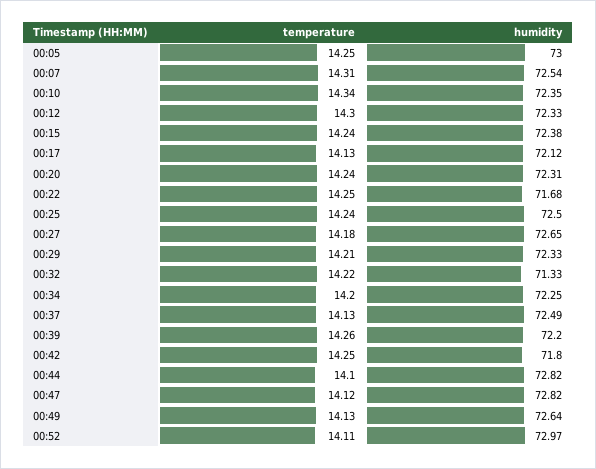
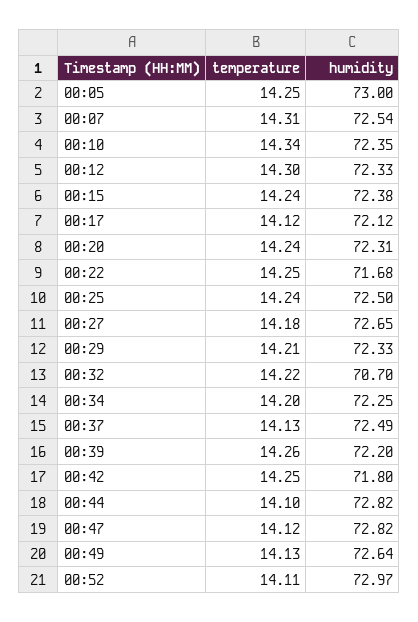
  {
    "temperature": {
      "00:05": 14.25,
      "00:07": 14.31,
      "00:10": 14.34,
      "00:12": 14.3,
      "00:15": 14.24,
-     "00:17": 14.13,
+     "00:17": 14.12,
      "00:20": 14.24,
      "00:22": 14.25,
      "00:25": 14.24,
      "00:27": 14.18,
      "00:29": 14.21,
      "00:32": 14.22,
      "00:34": 14.2,
      "00:37": 14.13,
      "00:39": 14.26,
      "00:42": 14.25,
      "00:44": 14.1,
      "00:47": 14.12,
      "00:49": 14.13,
      "00:52": 14.11
    },
    "humidity": {
      "00:05": 73,
      "00:07": 72.54,
      "00:10": 72.35,
      "00:12": 72.33,
      "00:15": 72.38,
      "00:17": 72.12,
      "00:20": 72.31,
      "00:22": 71.68,
      "00:25": 72.5,
      "00:27": 72.65,
      "00:29": 72.33,
-     "00:32": 71.33,
+     "00:32": 70.7,
      "00:34": 72.25,
      "00:37": 72.49,
      "00:39": 72.2,
      "00:42": 71.8,
      "00:44": 72.82,
      "00:47": 72.82,
      "00:49": 72.64,
      "00:52": 72.97
    }
  }

